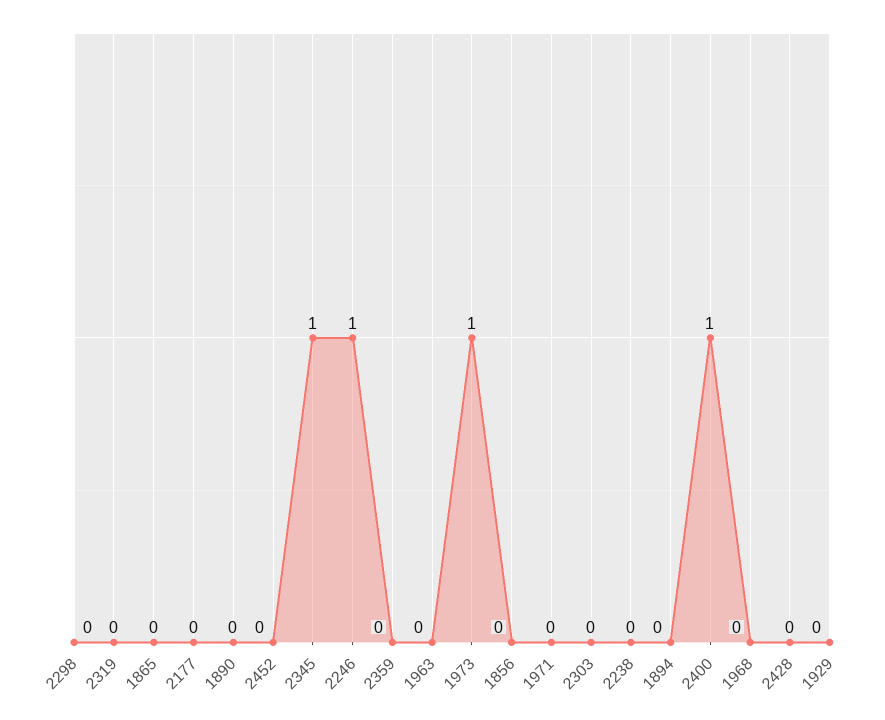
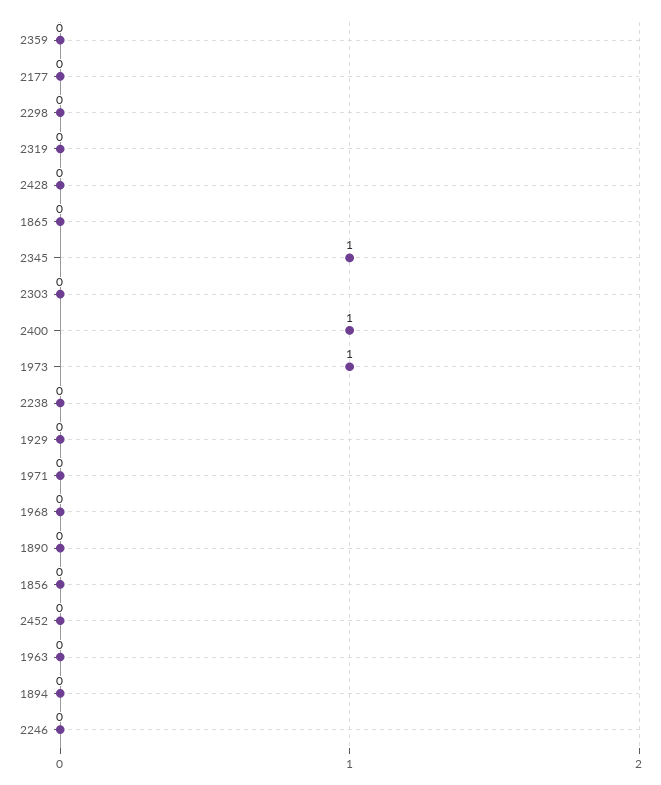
  {
    "2298": 0,
    "2319": 0,
    "1865": 0,
    "2177": 0,
    "1890": 0,
    "2452": 0,
    "2345": 1,
-   "2246": 1,
+   "2246": 0,
    "2359": 0,
    "1963": 0,
    "1973": 1,
    "1856": 0,
    "1971": 0,
    "2303": 0,
    "2238": 0,
    "1894": 0,
    "2400": 1,
    "1968": 0,
    "2428": 0,
    "1929": 0
  }

